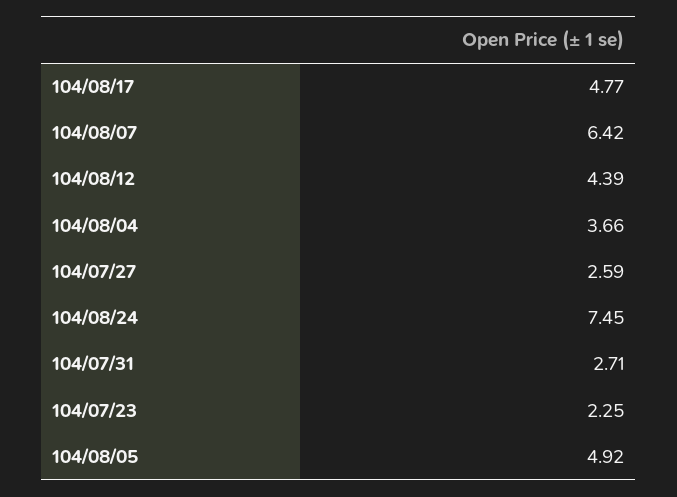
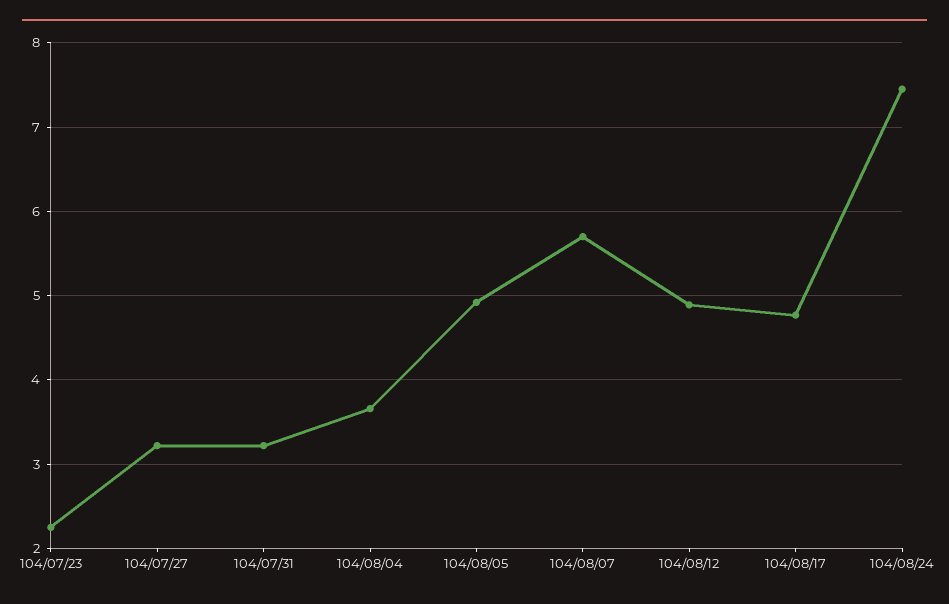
  {
    "104/08/17": 4.77,
-   "104/08/07": 6.42,
+   "104/08/07": 5.7,
-   "104/08/12": 4.39,
+   "104/08/12": 4.9,
    "104/08/04": 3.66,
-   "104/07/27": 2.59,
+   "104/07/27": 3.2,
    "104/08/24": 7.45,
-   "104/07/31": 2.71,
+   "104/07/31": 3.2,
    "104/07/23": 2.25,
    "104/08/05": 4.92
  }

